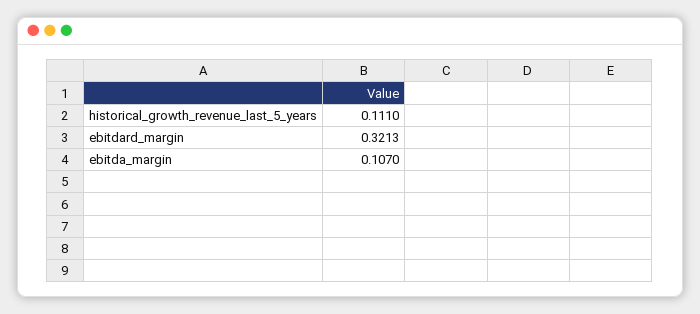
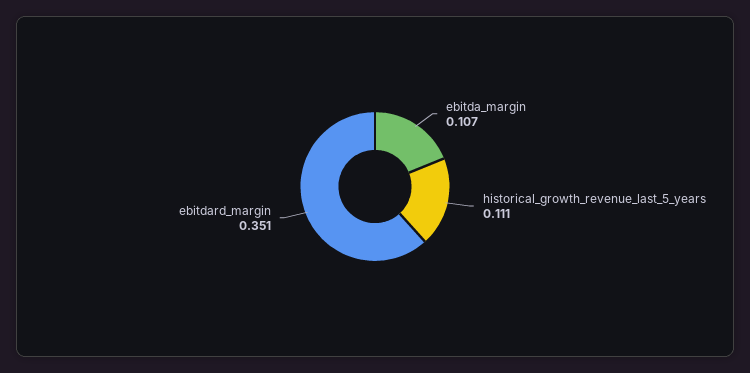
  {
    "historical_growth_revenue_last_5_years": 0.111,
-   "ebitdard_margin": 0.3213,
+   "ebitdard_margin": 0.351,
    "ebitda_margin": 0.107
  }

